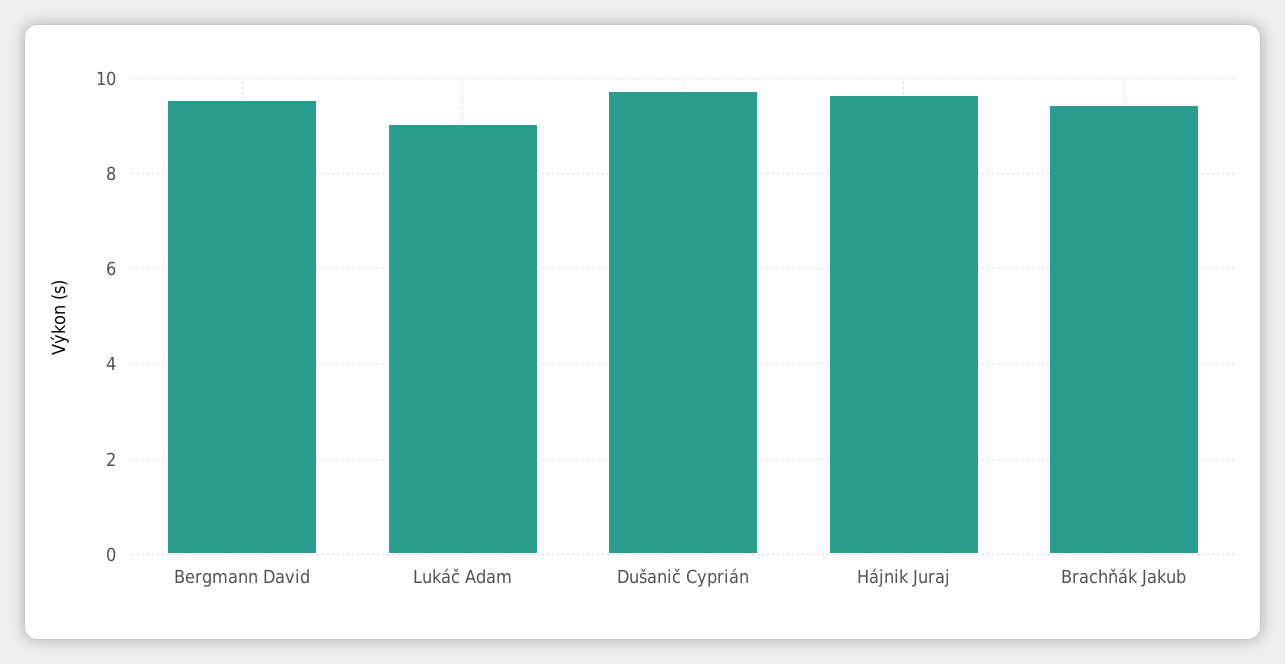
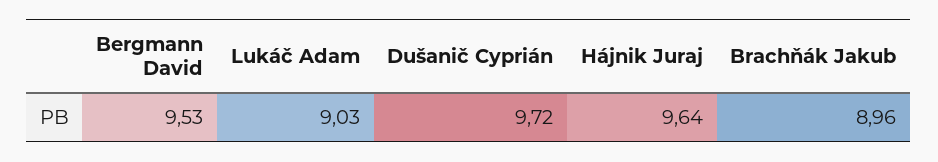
  {
    "Bergmann David": 9.53,
    "Lukáč Adam": 9.03,
    "Dušanič Cyprián": 9.72,
    "Hájnik Juraj": 9.64,
-   "Brachňák Jakub": 9.4
+   "Brachňák Jakub": 8.96
  }

